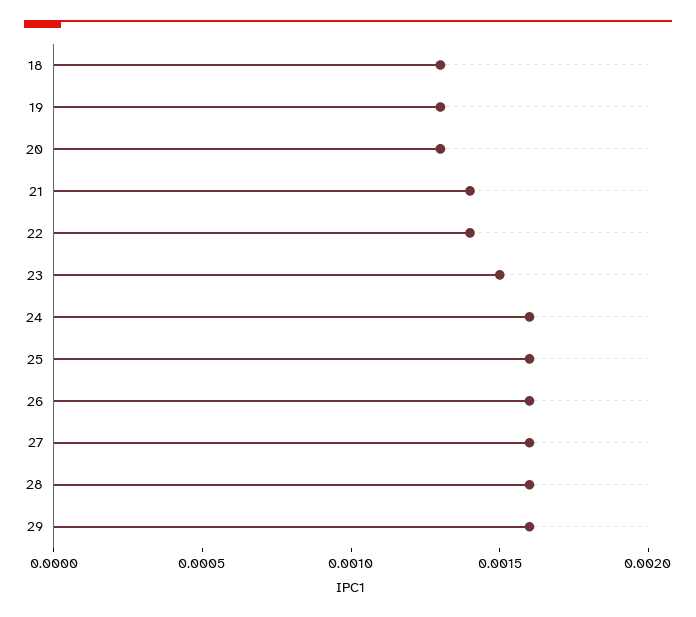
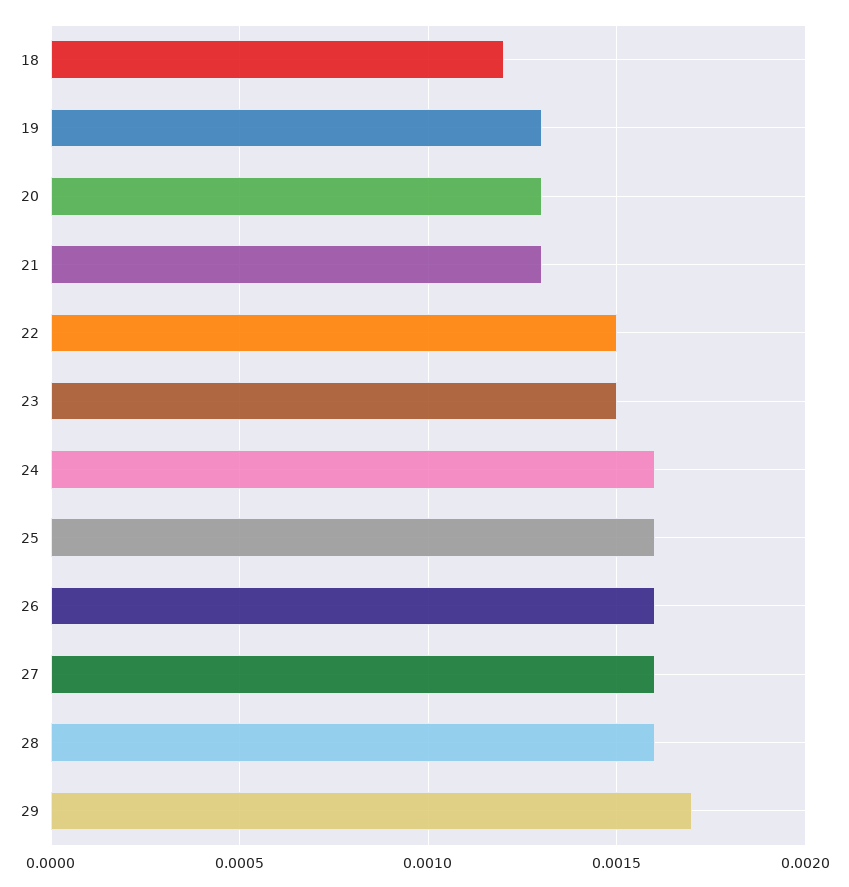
  {
-   "18": 0.0013,
+   "18": 0.0012,
    "19": 0.0013,
    "20": 0.0013,
-   "21": 0.0014,
+   "21": 0.0013,
-   "22": 0.0014,
+   "22": 0.0015,
    "23": 0.0015,
    "24": 0.0016,
    "25": 0.0016,
    "26": 0.0016,
    "27": 0.0016,
    "28": 0.0016,
-   "29": 0.0016
+   "29": 0.0017
  }

